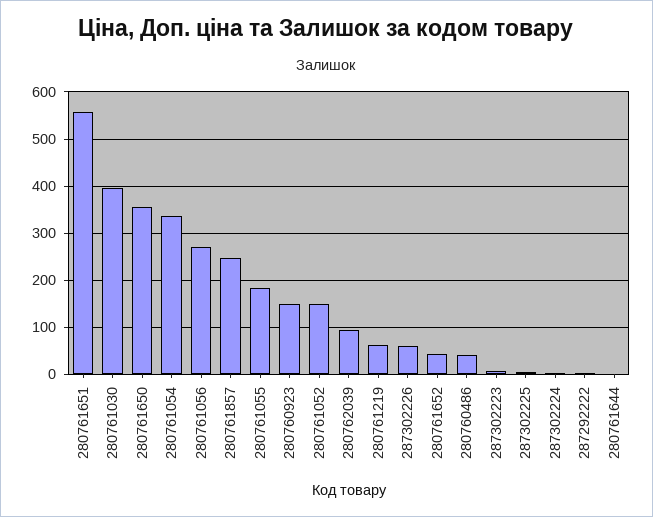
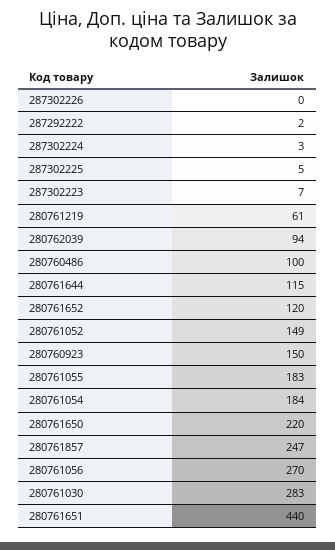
  {
-   "280761651": 560,
+   "280761651": 440,
-   "280761030": 400,
+   "280761030": 283,
-   "280761650": 360,
+   "280761650": 220,
-   "280761054": 340,
+   "280761054": 184,
    "280761056": 270,
    "280761857": 247,
    "280761055": 183,
    "280760923": 150,
    "280761052": 149,
    "280762039": 94,
    "280761219": 61,
-   "287302226": 60,
+   "287302226": 0,
-   "280761652": 40,
+   "280761652": 120,
-   "280760486": 40,
+   "280760486": 100,
    "287302223": 7,
    "287302225": 5,
    "287302224": 3,
    "287292222": 2,
-   "280761644": 0
+   "280761644": 115
  }

